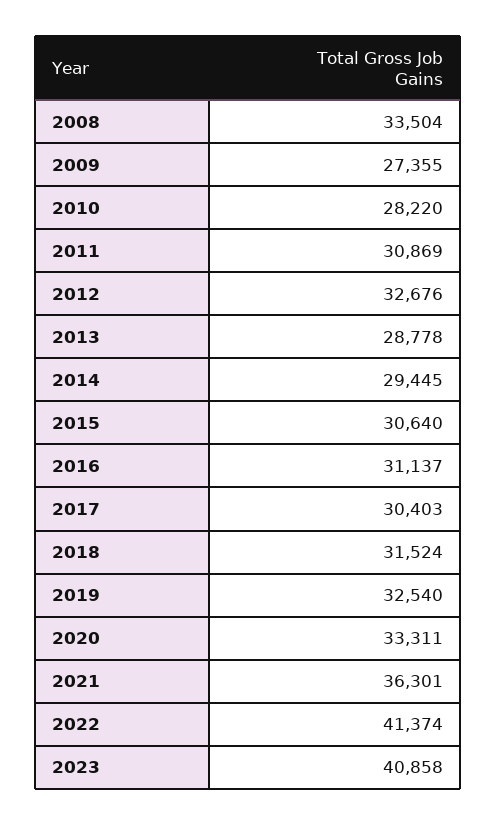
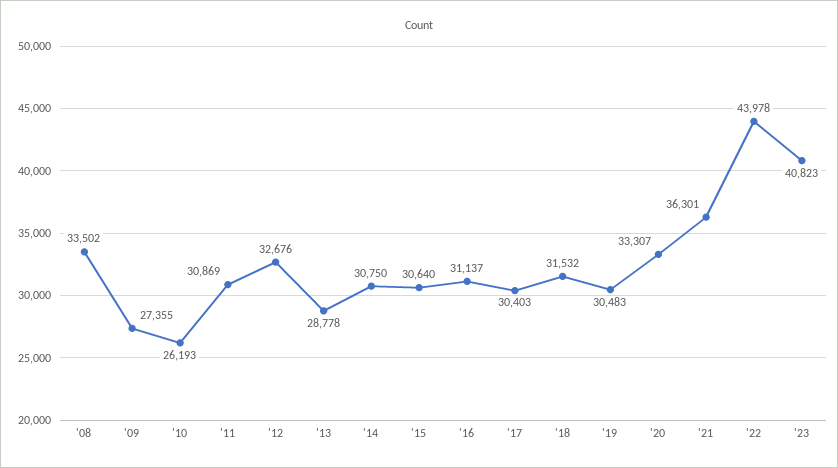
  {
-   "2008": 33504,
+   "2008": 33502,
    "2009": 27355,
-   "2010": 28220,
+   "2010": 26193,
    "2011": 30869,
    "2012": 32676,
    "2013": 28778,
-   "2014": 29445,
+   "2014": 30750,
    "2015": 30640,
    "2016": 31137,
    "2017": 30403,
-   "2018": 31524,
+   "2018": 31532,
-   "2019": 32540,
+   "2019": 30483,
-   "2020": 33311,
+   "2020": 33307,
    "2021": 36301,
-   "2022": 41374,
+   "2022": 43978,
-   "2023": 40858
+   "2023": 40823
  }

